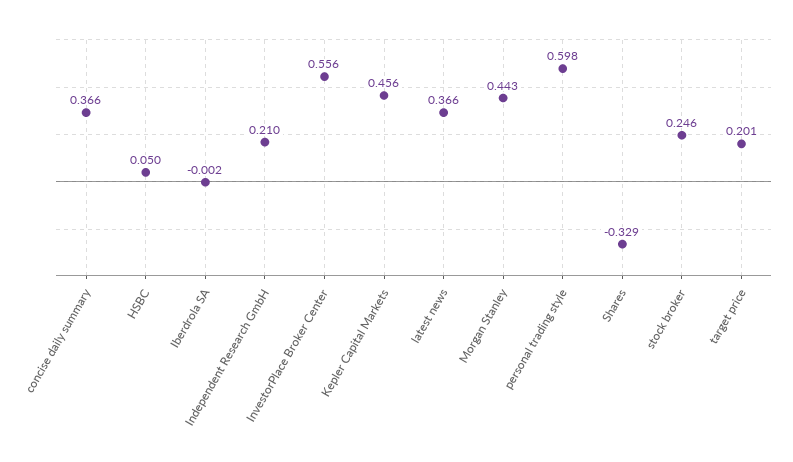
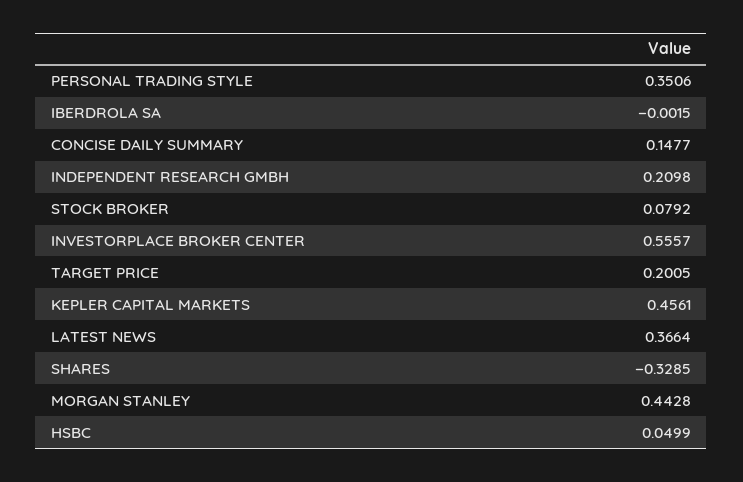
  {
-   "concise daily summary": 0.366,
+   "concise daily summary": 0.1477,
    "HSBC": 0.0499,
    "Iberdrola SA": -0.0015,
    "Independent Research GmbH": 0.2098,
    "InvestorPlace Broker Center": 0.5557,
    "Kepler Capital Markets": 0.4561,
    "latest news": 0.3664,
    "Morgan Stanley": 0.4428,
-   "personal trading style": 0.598,
+   "personal trading style": 0.3506,
    "Shares": -0.3285,
-   "stock broker": 0.246,
+   "stock broker": 0.0792,
    "target price": 0.2005
  }

